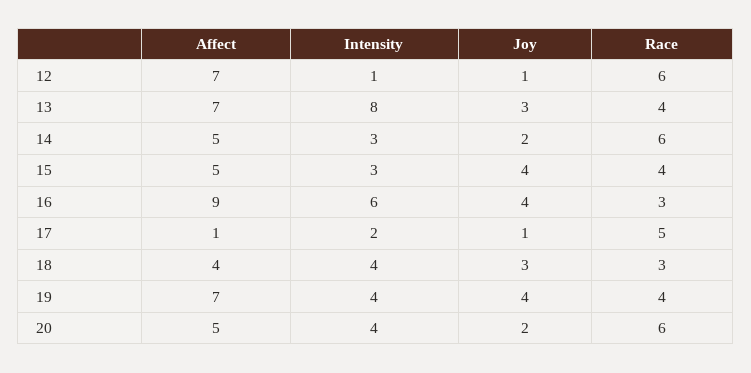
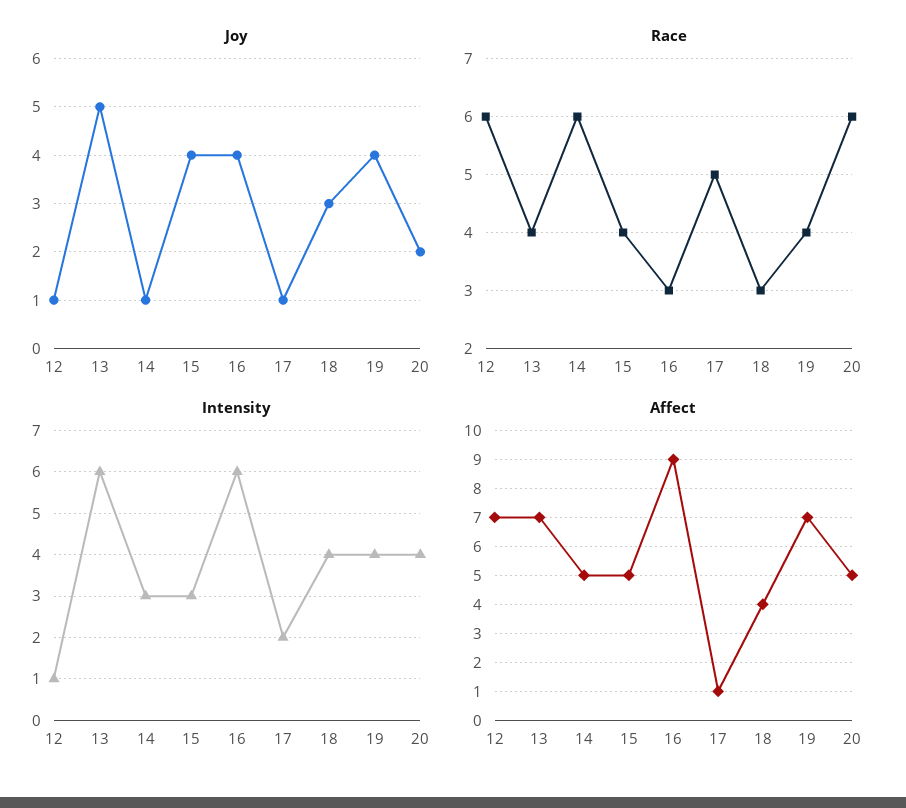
  {
    "Affect": {
      "12": 7,
      "13": 7,
      "14": 5,
      "15": 5,
      "16": 9,
      "17": 1,
      "18": 4,
      "19": 7,
      "20": 5
    },
    "Intensity": {
      "12": 1,
-     "13": 8,
+     "13": 6,
      "14": 3,
      "15": 3,
      "16": 6,
      "17": 2,
      "18": 4,
      "19": 4,
      "20": 4
    },
    "Joy": {
      "12": 1,
-     "13": 3,
+     "13": 5,
-     "14": 2,
+     "14": 1,
      "15": 4,
      "16": 4,
      "17": 1,
      "18": 3,
      "19": 4,
      "20": 2
    },
    "Race": {
      "12": 6,
      "13": 4,
      "14": 6,
      "15": 4,
      "16": 3,
      "17": 5,
      "18": 3,
      "19": 4,
      "20": 6
    }
  }

